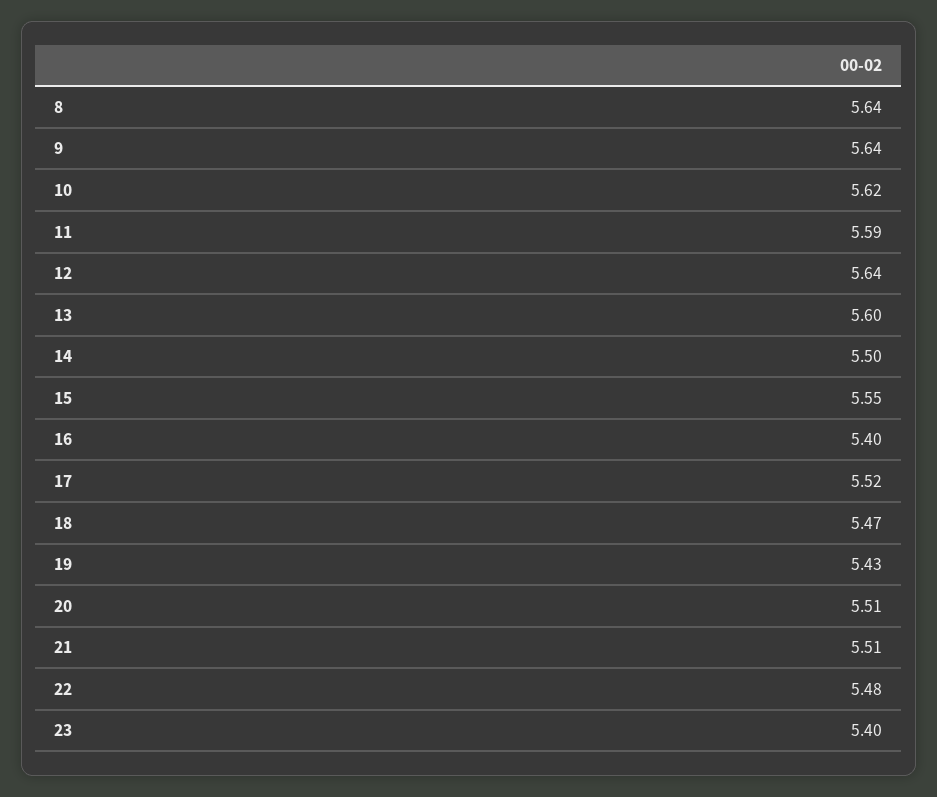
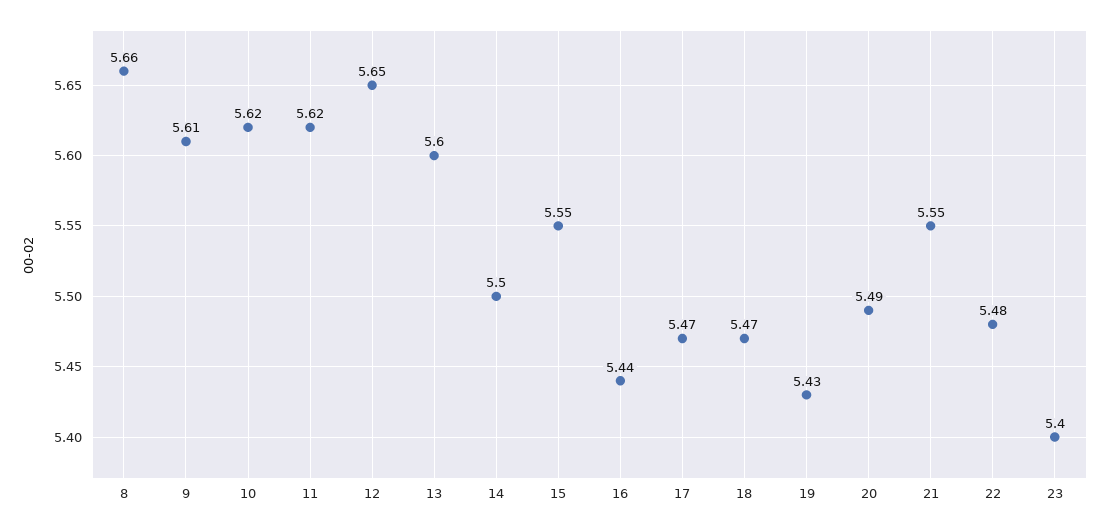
  {
-   "8": 5.64,
+   "8": 5.66,
-   "9": 5.64,
+   "9": 5.61,
    "10": 5.62,
-   "11": 5.59,
+   "11": 5.62,
-   "12": 5.64,
+   "12": 5.65,
    "13": 5.6,
    "14": 5.5,
    "15": 5.55,
-   "16": 5.4,
+   "16": 5.44,
-   "17": 5.52,
+   "17": 5.47,
    "18": 5.47,
    "19": 5.43,
-   "20": 5.51,
+   "20": 5.49,
-   "21": 5.51,
+   "21": 5.55,
    "22": 5.48,
    "23": 5.4
  }

